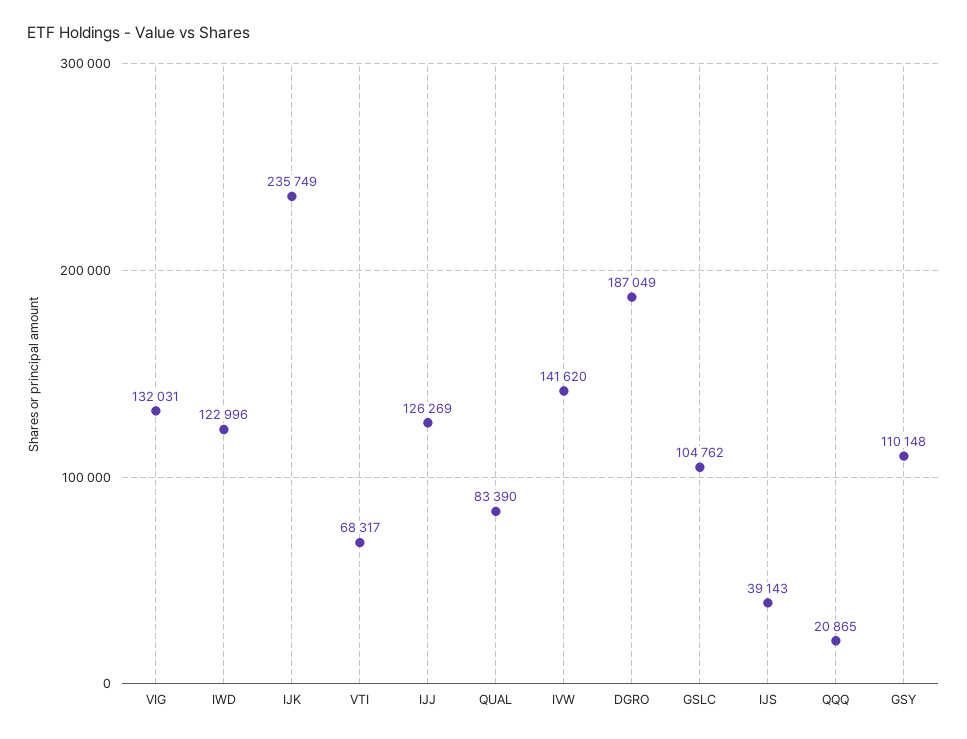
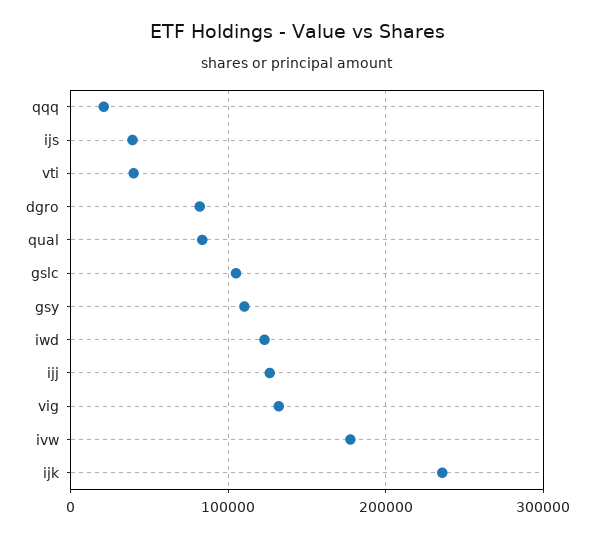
  {
    "VIG": 132031,
    "IWD": 122996,
    "IJK": 235749,
-   "VTI": 68317,
+   "VTI": 40000,
    "IJJ": 126269,
    "QUAL": 83390,
-   "IVW": 141620,
+   "IVW": 180000,
-   "DGRO": 187049,
+   "DGRO": 80000,
    "GSLC": 104762,
    "IJS": 39143,
    "QQQ": 20865,
    "GSY": 110148
  }

